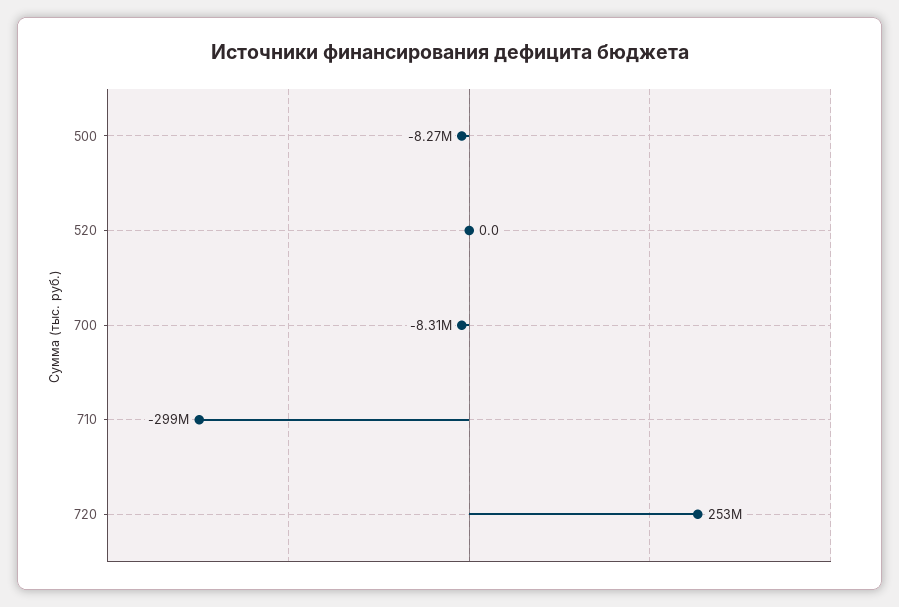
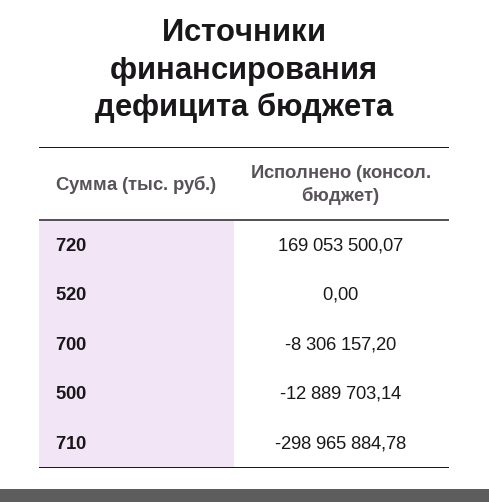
  {
-   "500": -8270000,
+   "500": -12889703.14,
    "520": 0,
    "700": -8306157.2,
    "710": -298965884.78,
-   "720": 253000000
+   "720": 169053500.07
  }

